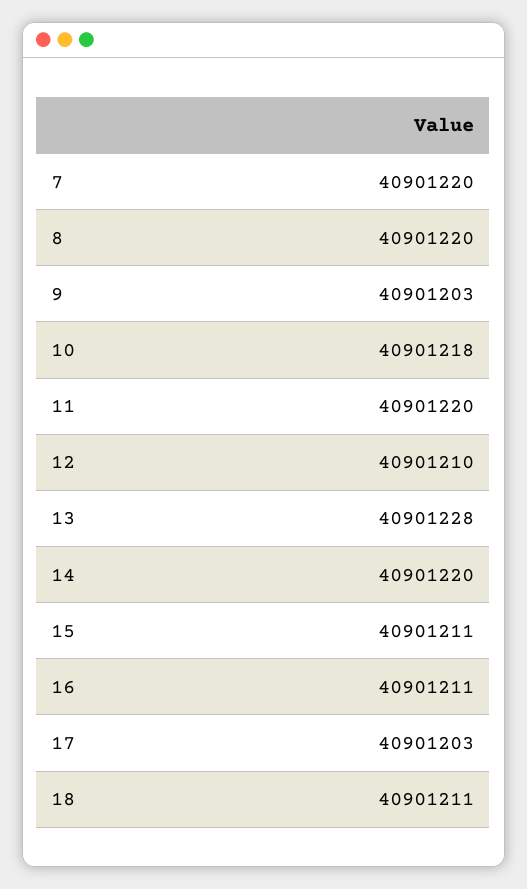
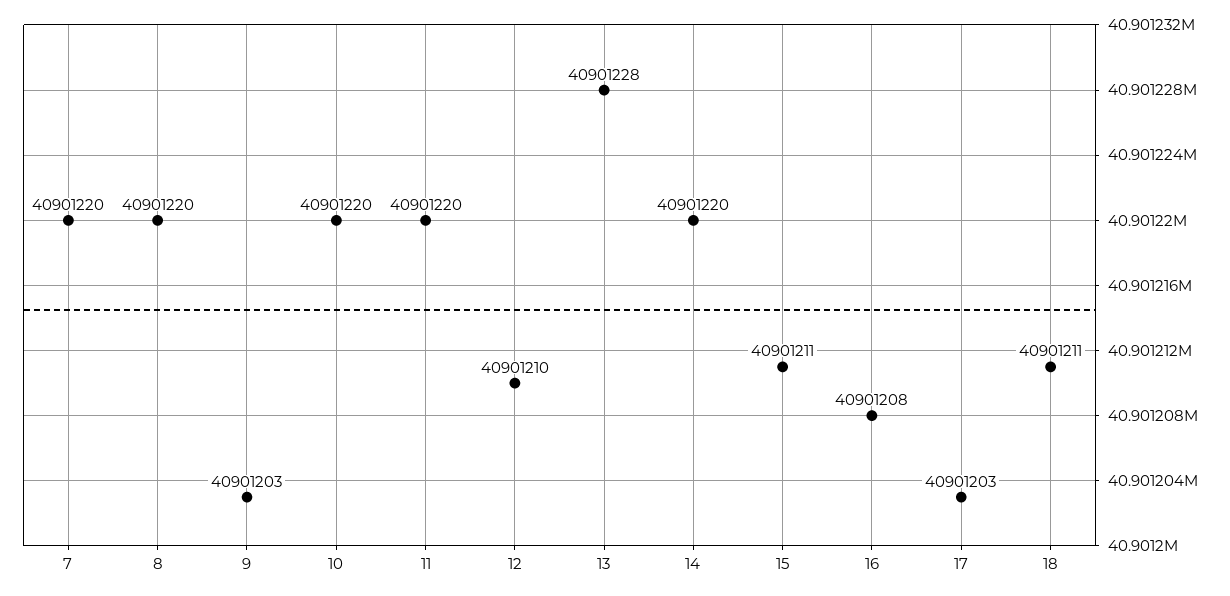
  {
    "7": 40901220,
    "8": 40901220,
    "9": 40901203,
-   "10": 40901218,
+   "10": 40901220,
    "11": 40901220,
    "12": 40901210,
    "13": 40901228,
    "14": 40901220,
    "15": 40901211,
-   "16": 40901211,
+   "16": 40901208,
    "17": 40901203,
    "18": 40901211
  }

